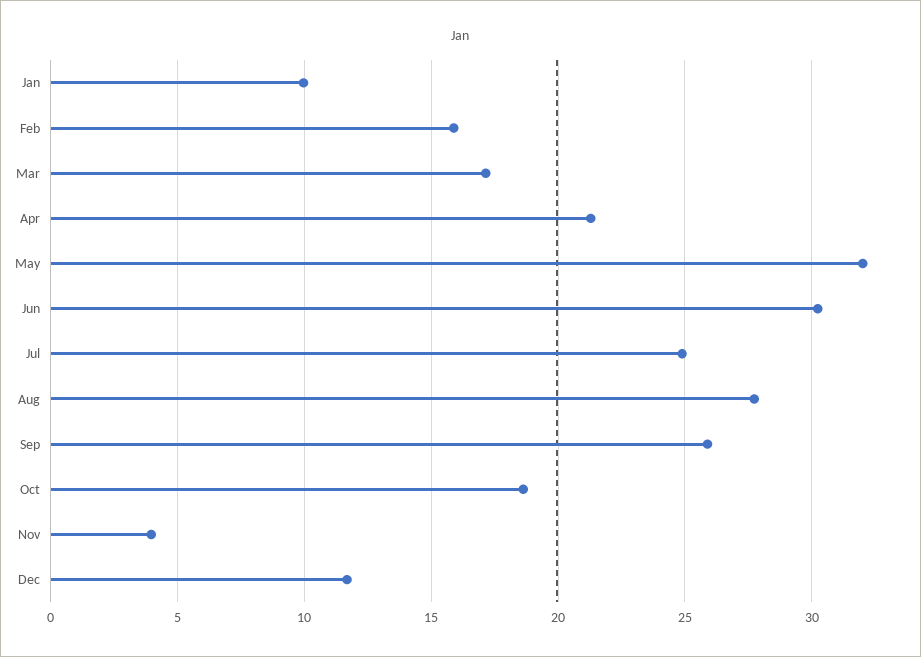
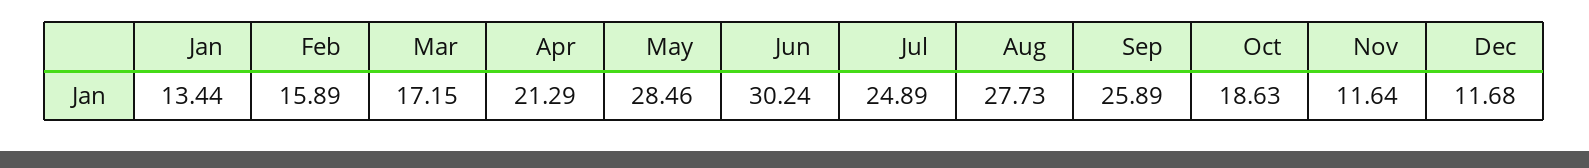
  {
-   "Jan": 10,
+   "Jan": 13.44,
    "Feb": 15.89,
    "Mar": 17.15,
    "Apr": 21.29,
-   "May": 32,
+   "May": 28.46,
    "Jun": 30.24,
    "Jul": 24.89,
    "Aug": 27.73,
    "Sep": 25.89,
    "Oct": 18.63,
-   "Nov": 4,
+   "Nov": 11.64,
    "Dec": 11.68
  }

